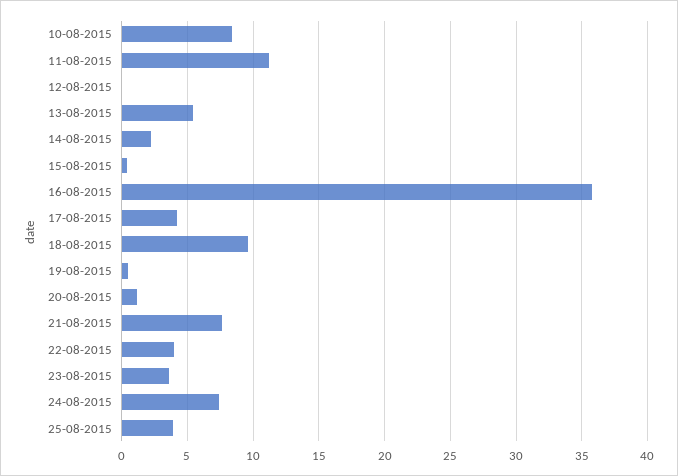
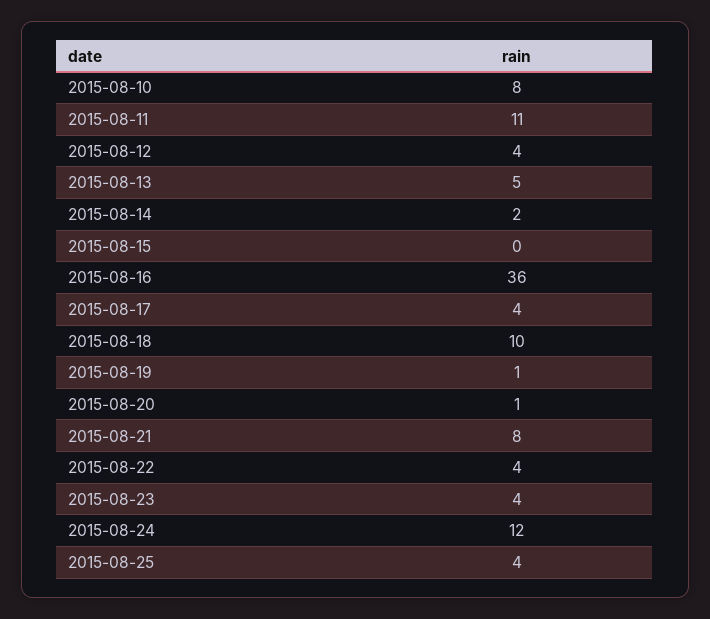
  {
    "10-08-2015": 8,
    "11-08-2015": 11,
-   "12-08-2015": 0,
+   "12-08-2015": 4,
    "13-08-2015": 5,
    "14-08-2015": 2,
    "15-08-2015": 0,
    "16-08-2015": 36,
    "17-08-2015": 4,
    "18-08-2015": 10,
    "19-08-2015": 1,
    "20-08-2015": 1,
    "21-08-2015": 8,
    "22-08-2015": 4,
    "23-08-2015": 4,
-   "24-08-2015": 7.5,
+   "24-08-2015": 12,
    "25-08-2015": 4
  }

